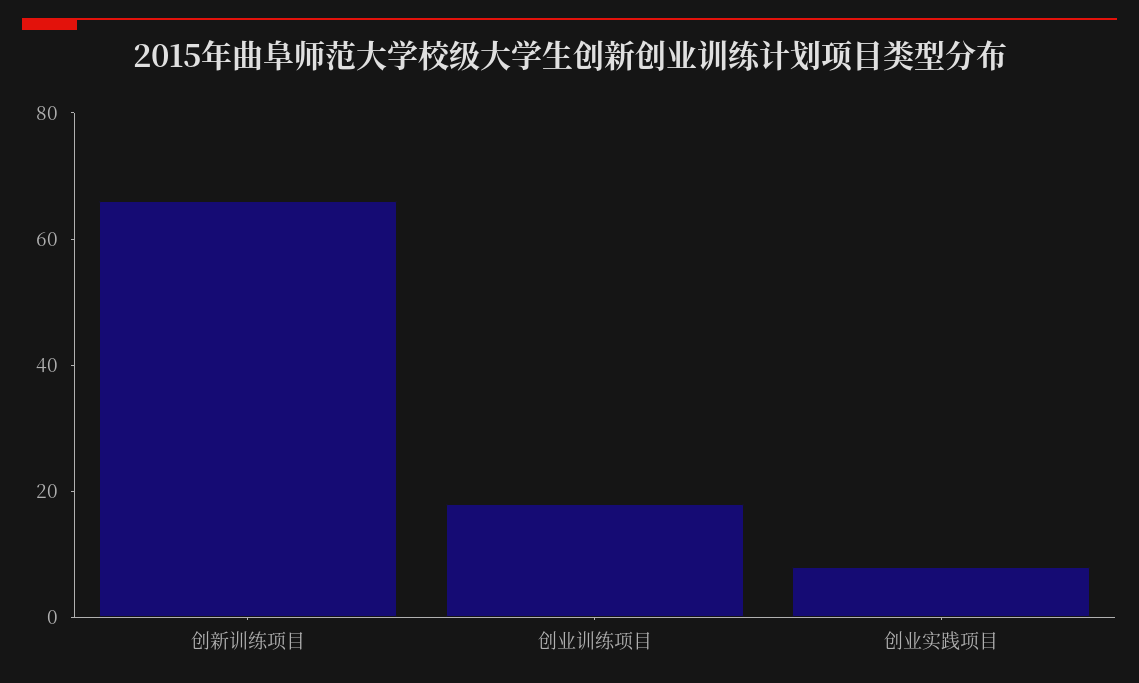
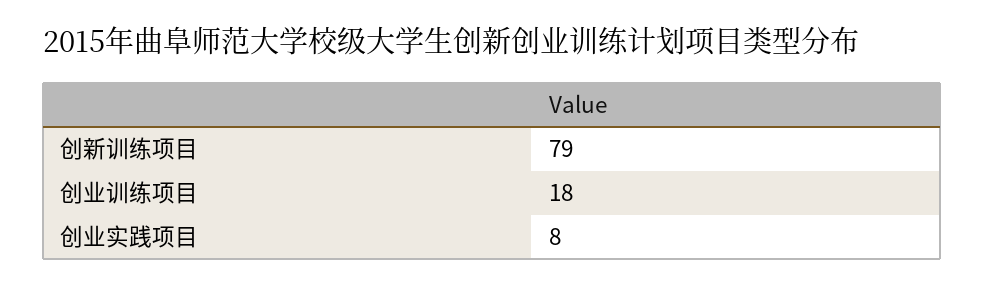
  {
-   "创新训练项目": 65,
+   "创新训练项目": 79,
    "创业训练项目": 18,
    "创业实践项目": 8
  }

